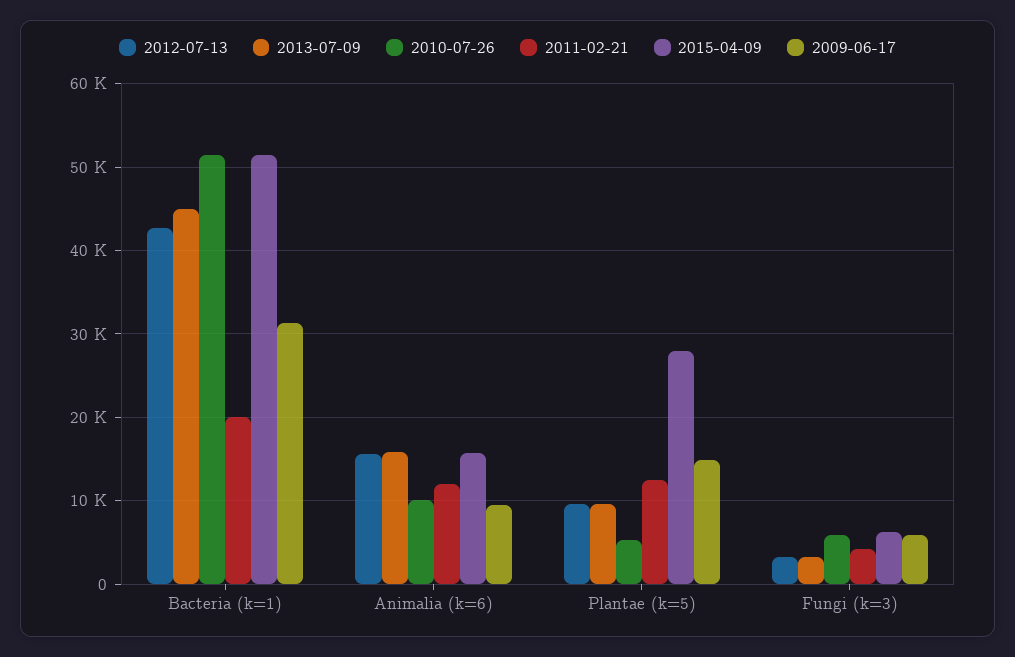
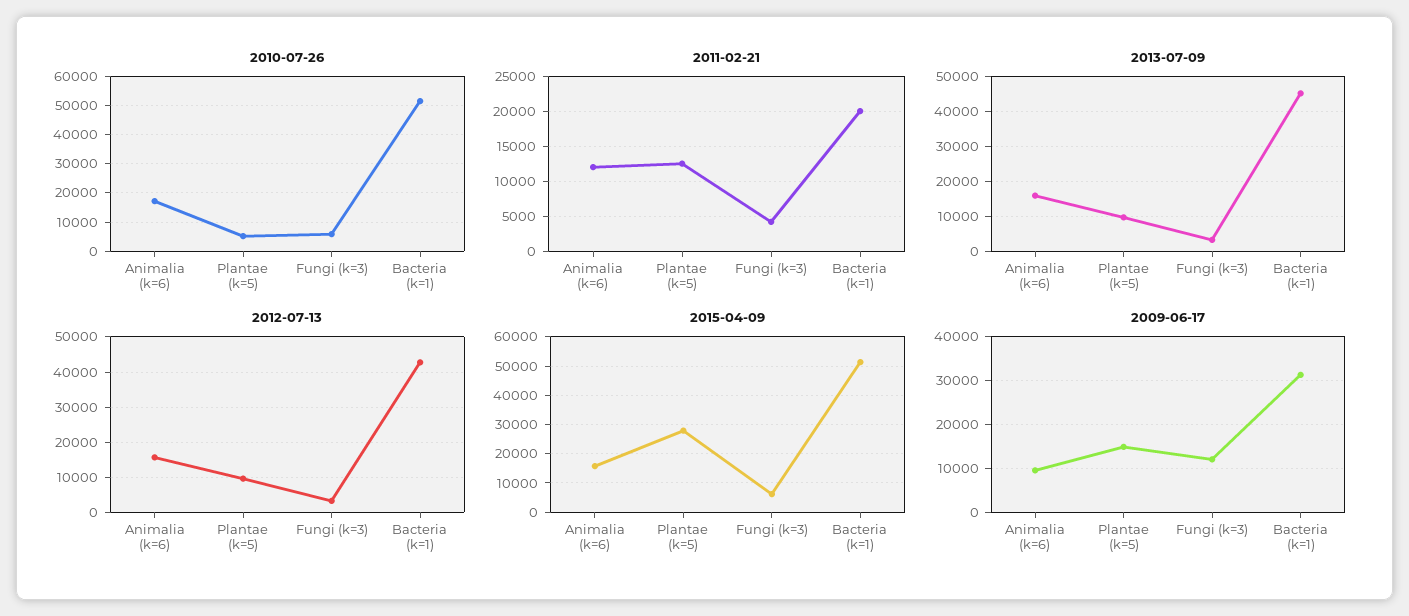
  {
    "2012-07-13": {
      "Bacteria (k=1)": 43000,
      "Animalia (k=6)": 16000,
      "Plantae (k=5)": 10000,
      "Fungi (k=3)": 3000
    },
    "2013-07-09": {
      "Bacteria (k=1)": 45000,
      "Animalia (k=6)": 16000,
      "Plantae (k=5)": 10000,
      "Fungi (k=3)": 3000
    },
    "2010-07-26": {
      "Bacteria (k=1)": 51000,
-     "Animalia (k=6)": 10000,
+     "Animalia (k=6)": 17500,
      "Plantae (k=5)": 5000,
      "Fungi (k=3)": 6000
    },
    "2011-02-21": {
      "Bacteria (k=1)": 20000,
      "Animalia (k=6)": 12000,
      "Plantae (k=5)": 13000,
      "Fungi (k=3)": 4000
    },
    "2015-04-09": {
      "Bacteria (k=1)": 51000,
      "Animalia (k=6)": 16000,
      "Plantae (k=5)": 28000,
      "Fungi (k=3)": 6000
    },
    "2009-06-17": {
      "Bacteria (k=1)": 31000,
      "Animalia (k=6)": 10000,
      "Plantae (k=5)": 15000,
-     "Fungi (k=3)": 6000
+     "Fungi (k=3)": 12000
    }
  }

